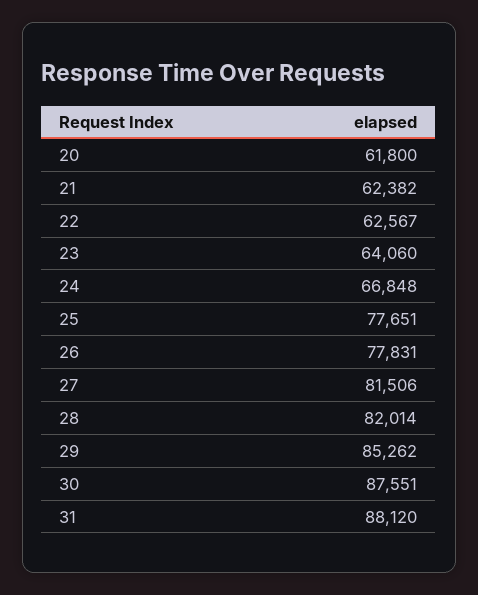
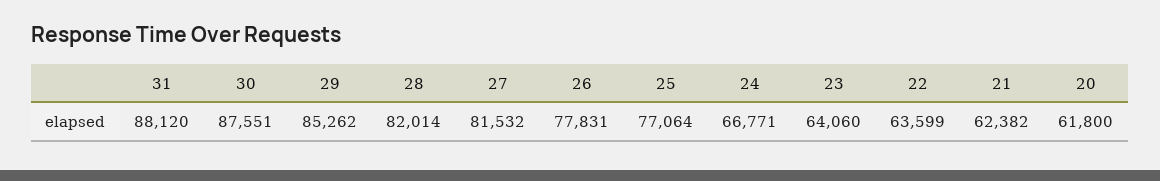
  {
    "20": 61800,
    "21": 62382,
-   "22": 62567,
+   "22": 63599,
    "23": 64060,
-   "24": 66848,
+   "24": 66771,
-   "25": 77651,
+   "25": 77064,
    "26": 77831,
-   "27": 81506,
+   "27": 81532,
    "28": 82014,
    "29": 85262,
    "30": 87551,
    "31": 88120
  }

